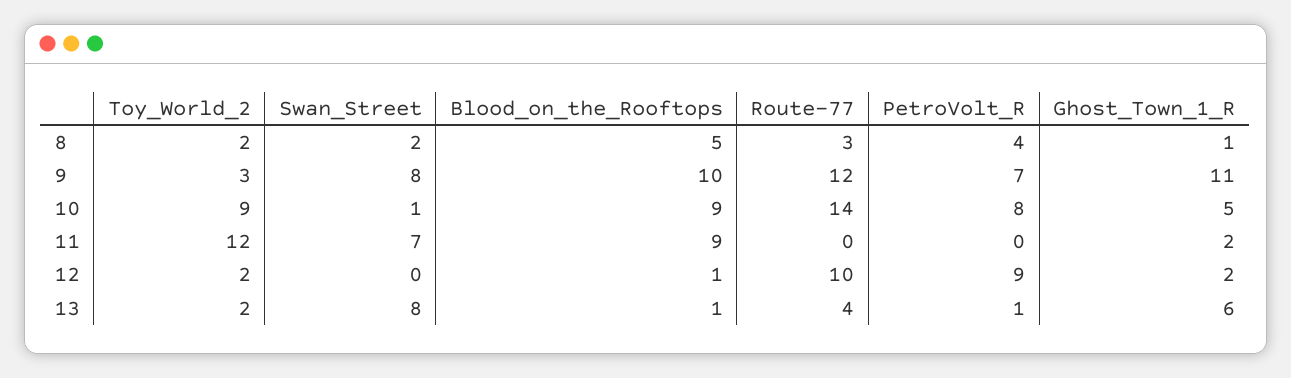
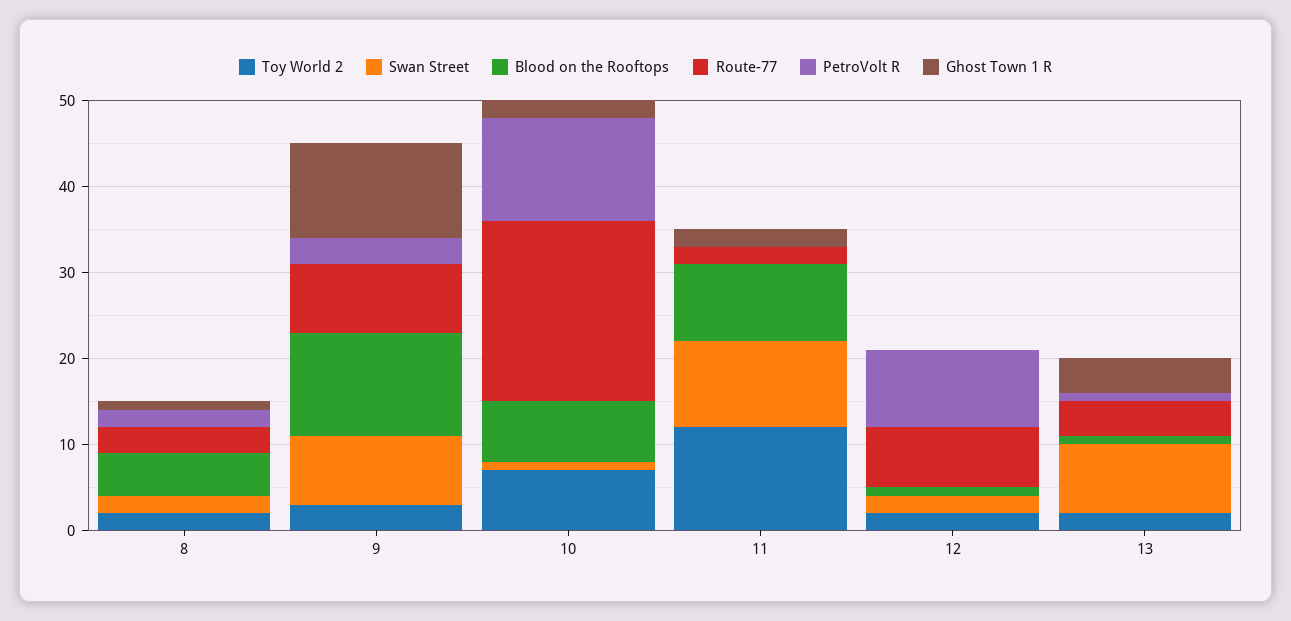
  {
    "Toy_World_2": {
      "8": 2,
      "9": 3,
-     "10": 9,
+     "10": 7,
      "11": 12,
      "12": 2,
      "13": 2
    },
    "Swan_Street": {
      "8": 2,
      "9": 8,
      "10": 1,
-     "11": 7,
+     "11": 10,
-     "12": 0,
+     "12": 2,
      "13": 8
    },
    "Blood_on_the_Rooftops": {
      "8": 5,
-     "9": 10,
+     "9": 12,
-     "10": 9,
+     "10": 7,
      "11": 9,
      "12": 1,
      "13": 1
    },
    "Route-77": {
      "8": 3,
-     "9": 12,
+     "9": 8,
-     "10": 14,
+     "10": 21,
-     "11": 0,
+     "11": 2,
-     "12": 10,
+     "12": 7,
      "13": 4
    },
    "PetroVolt_R": {
-     "8": 4,
+     "8": 2,
-     "9": 7,
+     "9": 3,
-     "10": 8,
+     "10": 12,
      "11": 0,
      "12": 9,
      "13": 1
    },
    "Ghost_Town_1_R": {
      "8": 1,
      "9": 11,
-     "10": 5,
+     "10": 2,
      "11": 2,
-     "12": 2,
+     "12": 0,
-     "13": 6
+     "13": 4
    }
  }

